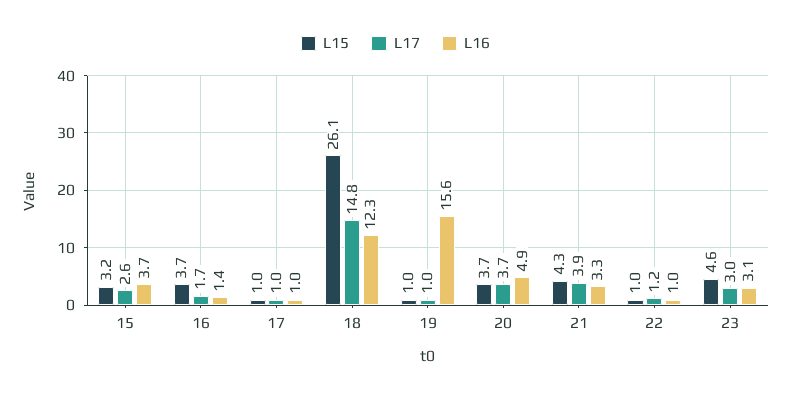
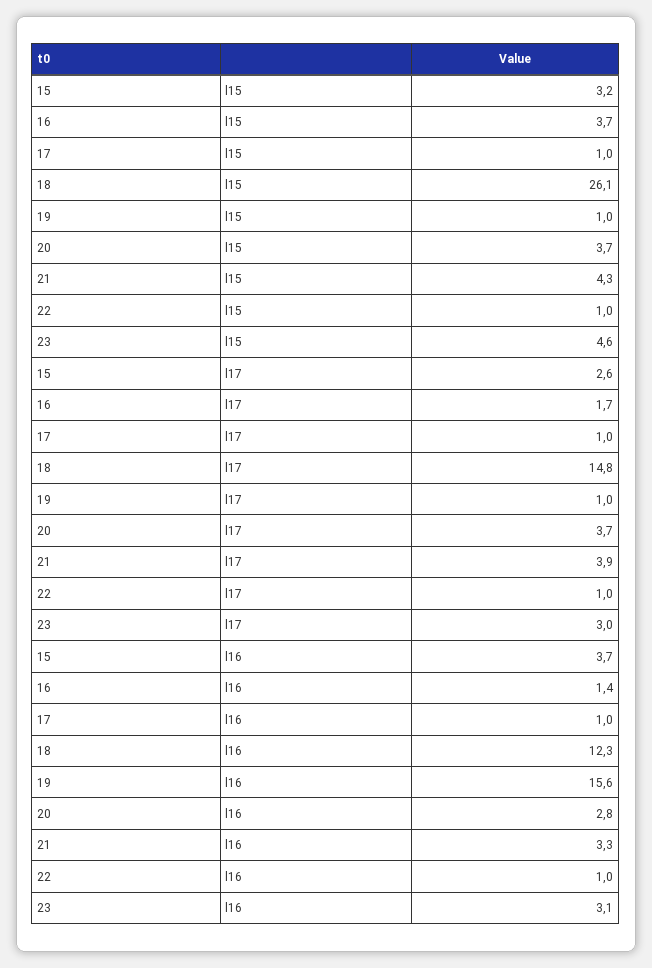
  {
    "L15": {
      "15": 3.2,
      "16": 3.7,
      "17": 1,
      "18": 26.1,
      "19": 1,
      "20": 3.7,
      "21": 4.3,
      "22": 1,
      "23": 4.6
    },
    "L17": {
      "15": 2.6,
      "16": 1.7,
      "17": 1,
      "18": 14.8,
      "19": 1,
      "20": 3.7,
      "21": 3.9,
-     "22": 1.2,
+     "22": 1,
      "23": 3
    },
    "L16": {
      "15": 3.7,
      "16": 1.4,
      "17": 1,
      "18": 12.3,
      "19": 15.6,
-     "20": 4.9,
+     "20": 2.8,
      "21": 3.3,
      "22": 1,
      "23": 3.1
    }
  }

